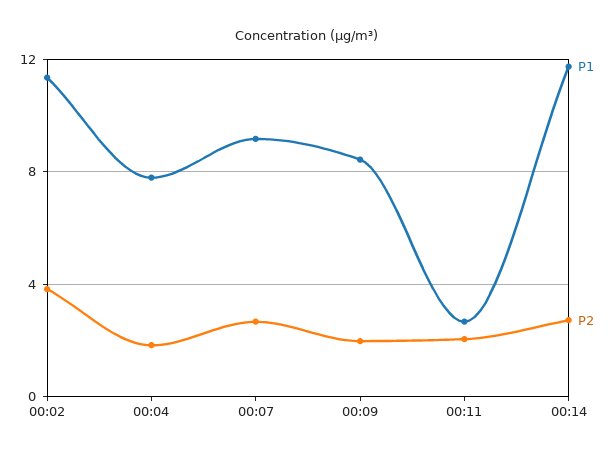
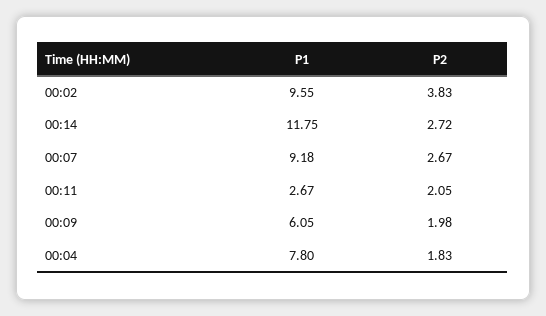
  {
    "P1": {
-     "00:02": 11.5,
+     "00:02": 9.55,
      "00:04": 7.8,
      "00:07": 9.18,
-     "00:09": 8.5,
+     "00:09": 6.05,
      "00:11": 2.67,
      "00:14": 11.75
    },
    "P2": {
      "00:02": 3.83,
      "00:04": 1.83,
      "00:07": 2.67,
      "00:09": 1.98,
      "00:11": 2.05,
      "00:14": 2.72
    }
  }

